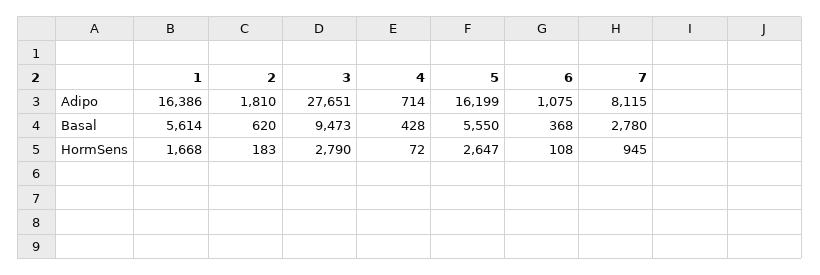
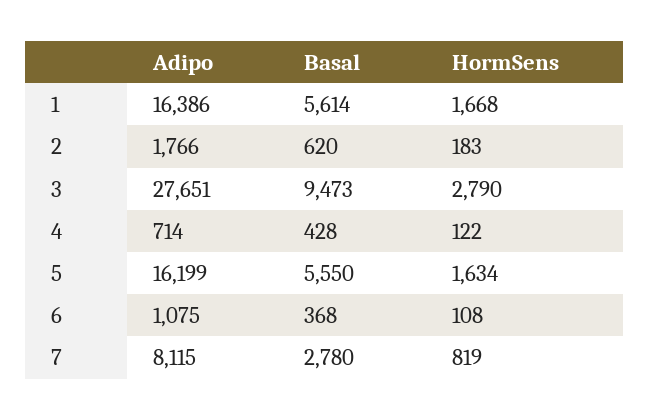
  {
    "1": {
      "Adipo": 16386,
      "Basal": 5614,
      "HormSens": 1668
    },
    "2": {
-     "Adipo": 1810,
+     "Adipo": 1766,
      "Basal": 620,
      "HormSens": 183
    },
    "3": {
      "Adipo": 27651,
      "Basal": 9473,
      "HormSens": 2790
    },
    "4": {
      "Adipo": 714,
      "Basal": 428,
-     "HormSens": 72
+     "HormSens": 122
    },
    "5": {
      "Adipo": 16199,
      "Basal": 5550,
-     "HormSens": 2647
+     "HormSens": 1634
    },
    "6": {
      "Adipo": 1075,
      "Basal": 368,
      "HormSens": 108
    },
    "7": {
      "Adipo": 8115,
      "Basal": 2780,
-     "HormSens": 945
+     "HormSens": 819
    }
  }

